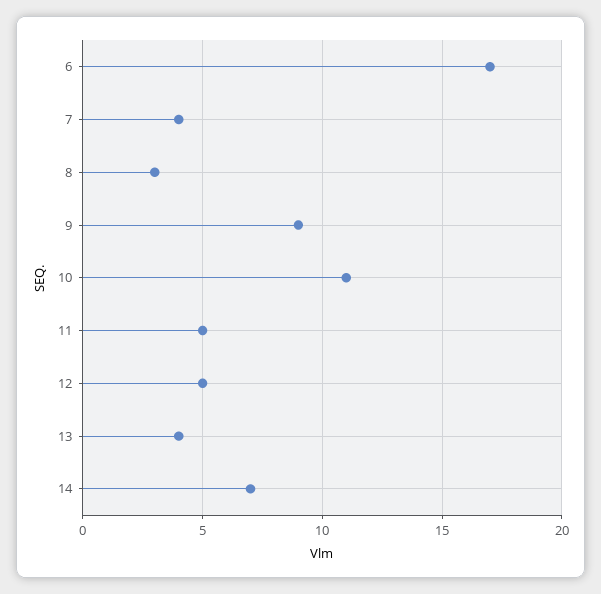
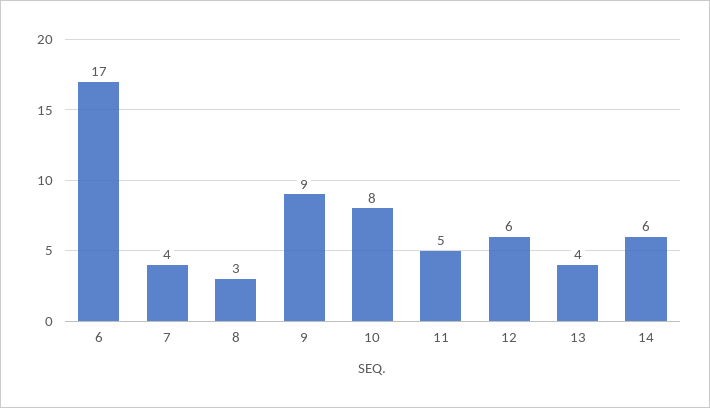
  {
    "6": 17,
    "7": 4,
    "8": 3,
    "9": 9,
-   "10": 11,
+   "10": 8,
    "11": 5,
-   "12": 5,
+   "12": 6,
    "13": 4,
-   "14": 7
+   "14": 6
  }

